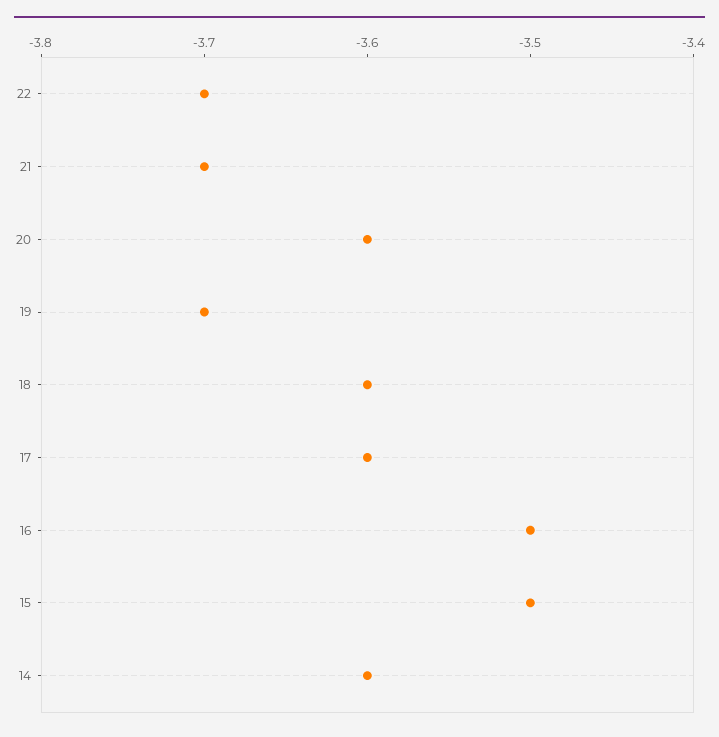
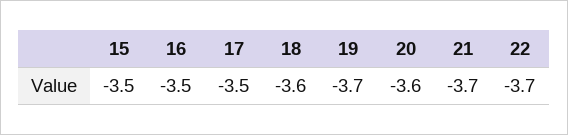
  {
    "22": -3.7,
    "21": -3.7,
    "20": -3.6,
    "19": -3.7,
    "18": -3.6,
-   "17": -3.6,
+   "17": -3.5,
    "16": -3.5,
-   "15": -3.5,
+   "15": -3.5
-   "14": -3.6
  }

